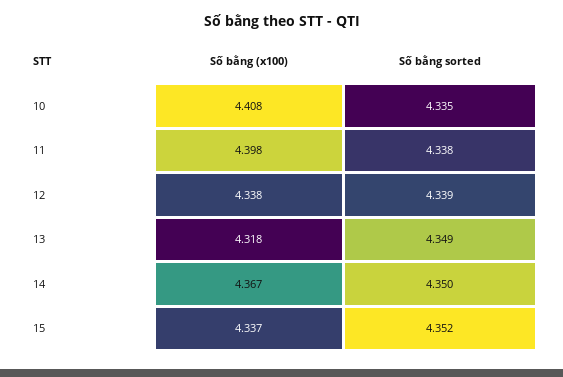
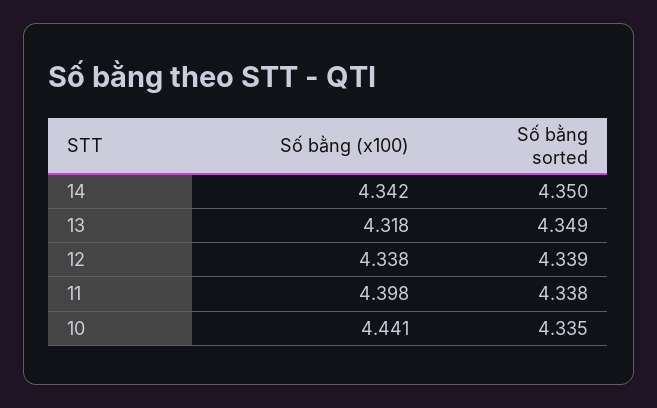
  {
    "Số bằng (x100)": {
-     "10": 4.408,
+     "10": 4.441,
      "11": 4.398,
      "12": 4.338,
      "13": 4.318,
-     "14": 4.367,
+     "14": 4.342
-     "15": 4.337
    },
    "Số bằng sorted": {
      "10": 4.335,
      "11": 4.338,
      "12": 4.339,
      "13": 4.349,
-     "14": 4.35,
+     "14": 4.35
-     "15": 4.352
    }
  }

